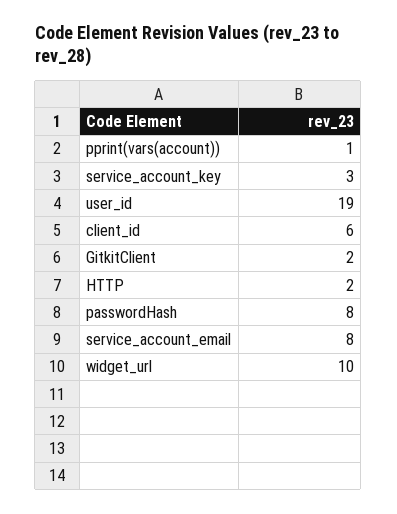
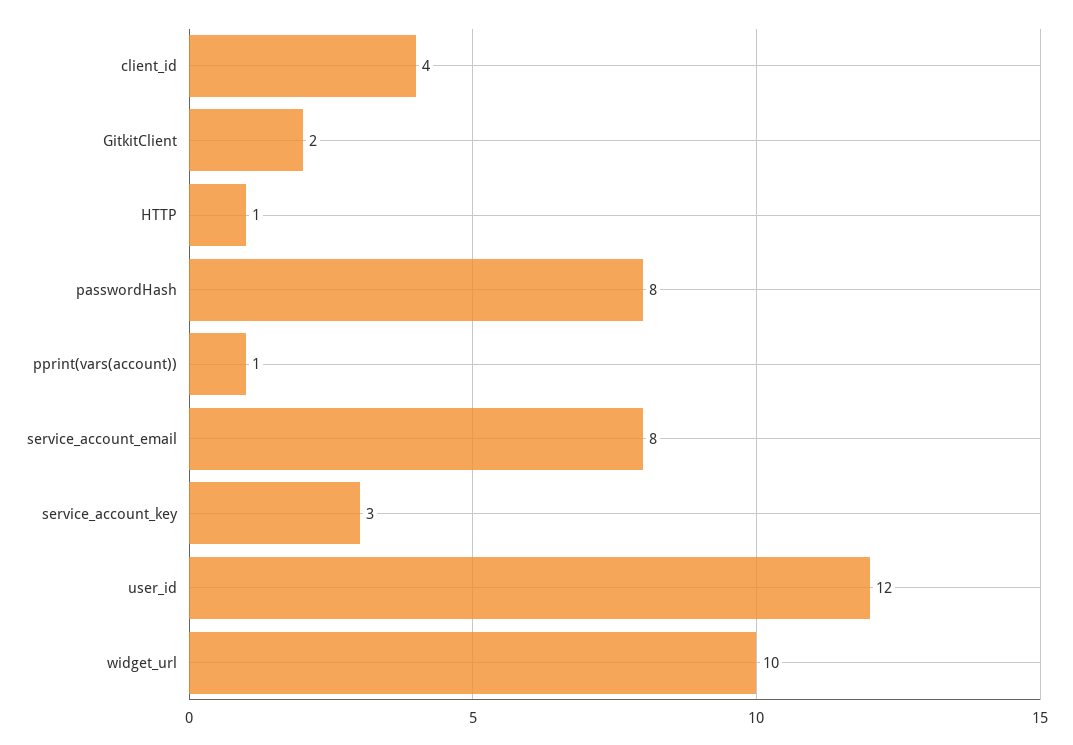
  {
    "pprint(vars(account))": 1,
    "service_account_key": 3,
-   "user_id": 19,
+   "user_id": 12,
-   "client_id": 6,
+   "client_id": 4,
    "GitkitClient": 2,
-   "HTTP": 2,
+   "HTTP": 1,
    "passwordHash": 8,
    "service_account_email": 8,
    "widget_url": 10
  }

